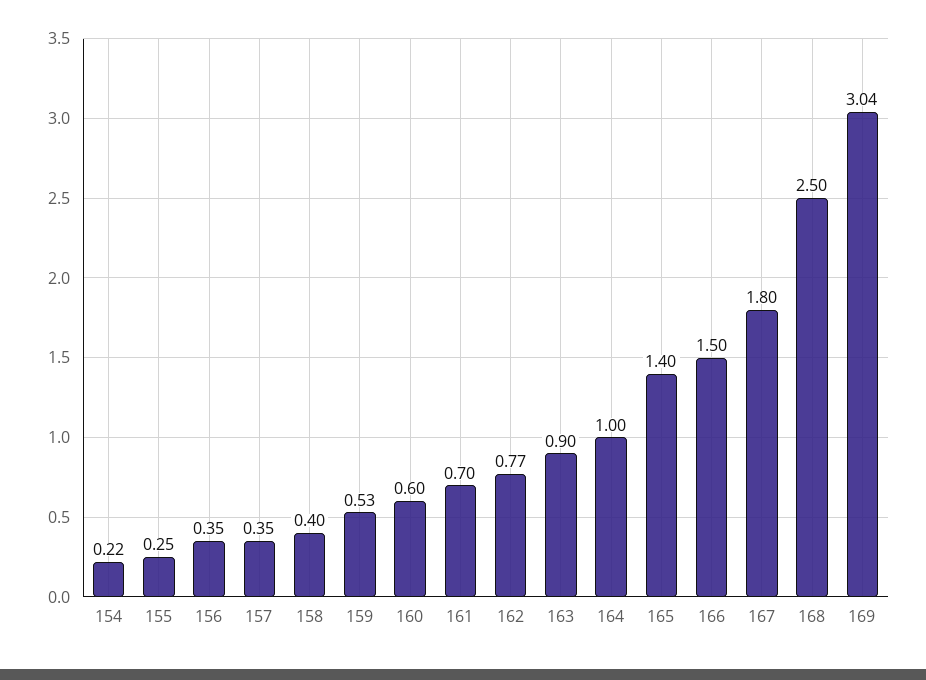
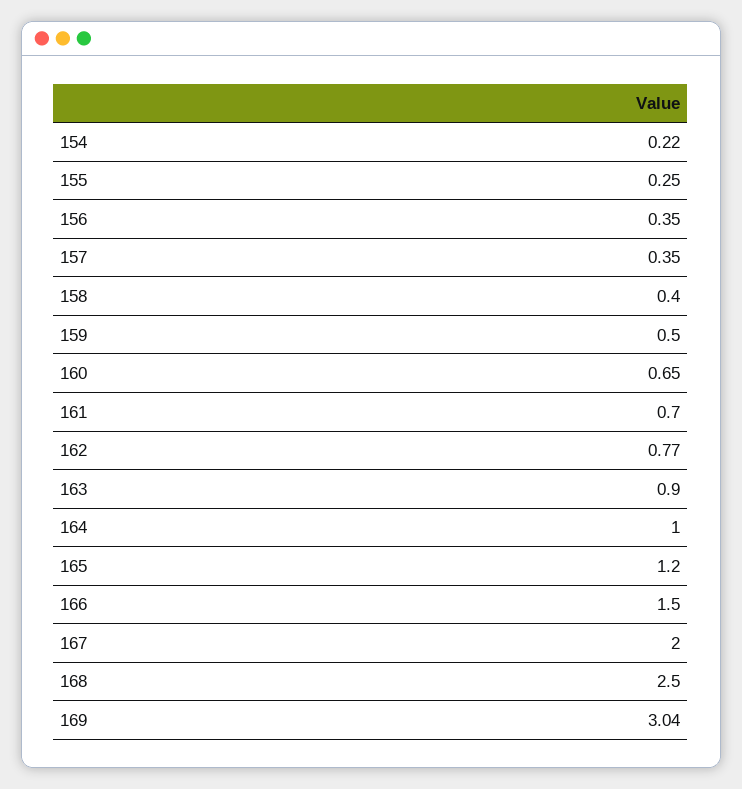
  {
    "154": 0.22,
    "155": 0.25,
    "156": 0.35,
    "157": 0.35,
    "158": 0.4,
-   "159": 0.53,
+   "159": 0.5,
-   "160": 0.6,
+   "160": 0.65,
    "161": 0.7,
    "162": 0.77,
    "163": 0.9,
    "164": 1,
-   "165": 1.4,
+   "165": 1.2,
    "166": 1.5,
-   "167": 1.8,
+   "167": 2,
    "168": 2.5,
    "169": 3.04
  }

